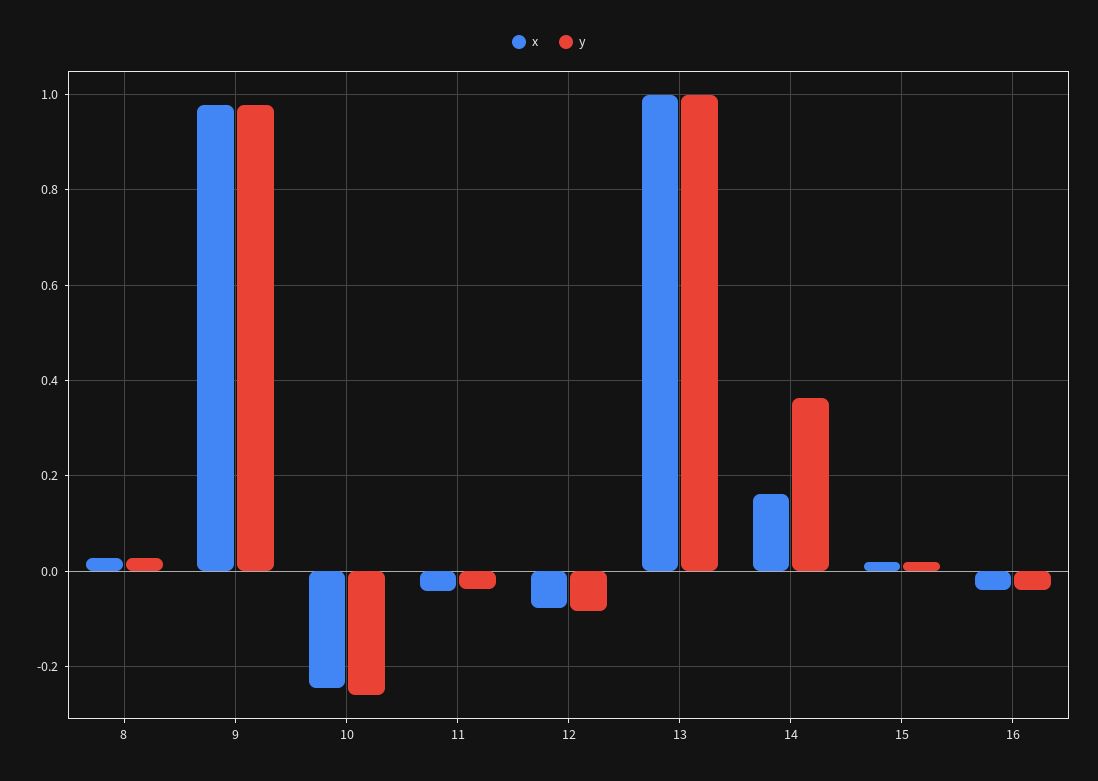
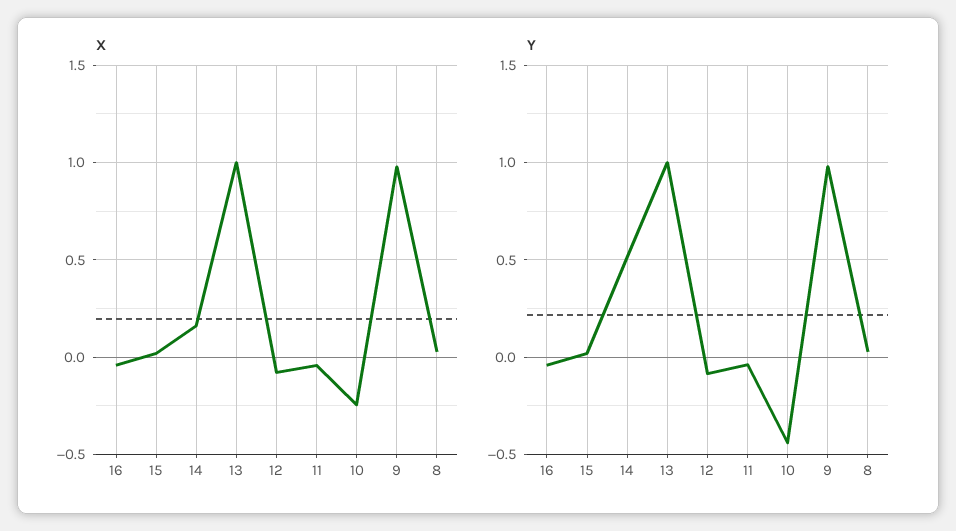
  {
    "x": {
      "8": 0.02,
      "9": 0.98,
      "10": -0.24,
      "11": -0.04,
      "12": -0.08,
      "13": 1,
      "14": 0.16,
      "15": 0.02,
      "16": -0.04
    },
    "y": {
      "8": 0.02,
      "9": 0.98,
-     "10": -0.26,
+     "10": -0.45,
      "11": -0.04,
      "12": -0.08,
      "13": 1,
-     "14": 0.36,
+     "14": 0.5,
      "15": 0.02,
      "16": -0.04
    }
  }

